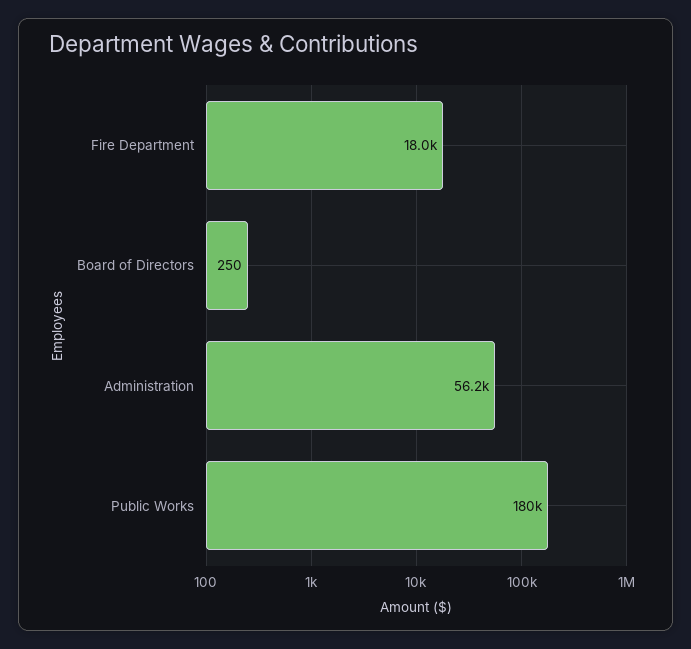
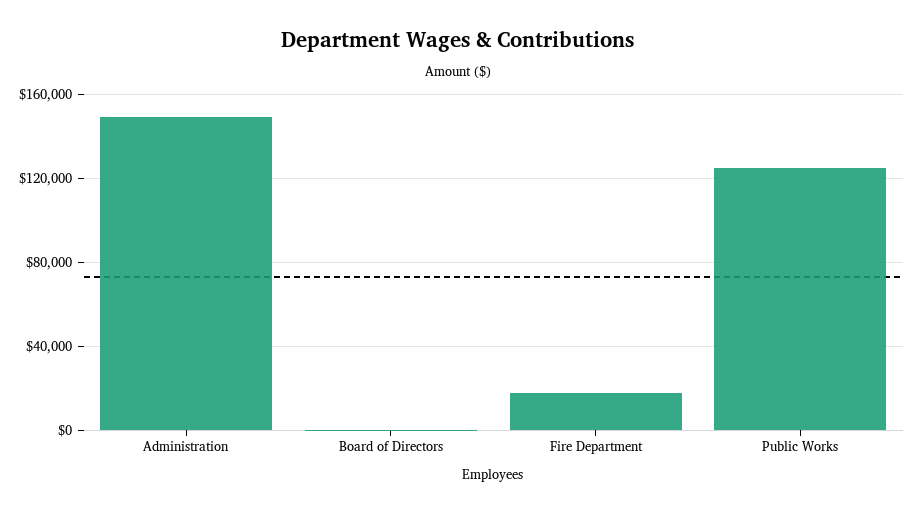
  {
    "Fire Department": 18000,
    "Board of Directors": 250,
-   "Administration": 56200,
+   "Administration": 150000,
-   "Public Works": 180000
+   "Public Works": 125000
  }

